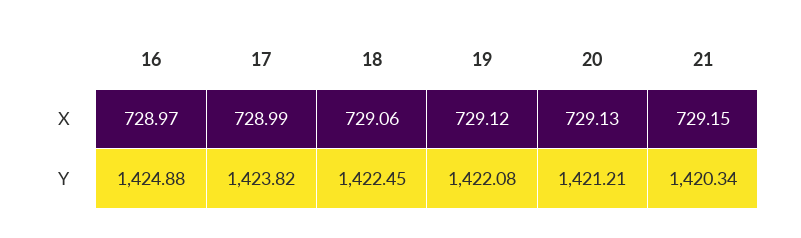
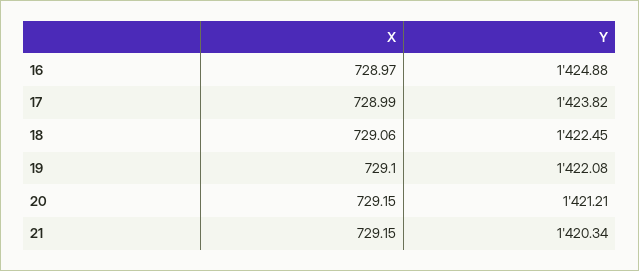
  {
    "16": {
      "X": 728.97,
      "Y": 1424.88
    },
    "17": {
      "X": 728.99,
      "Y": 1423.82
    },
    "18": {
      "X": 729.06,
      "Y": 1422.45
    },
    "19": {
-     "X": 729.12,
+     "X": 729.1,
      "Y": 1422.08
    },
    "20": {
-     "X": 729.13,
+     "X": 729.15,
      "Y": 1421.21
    },
    "21": {
      "X": 729.15,
      "Y": 1420.34
    }
  }

